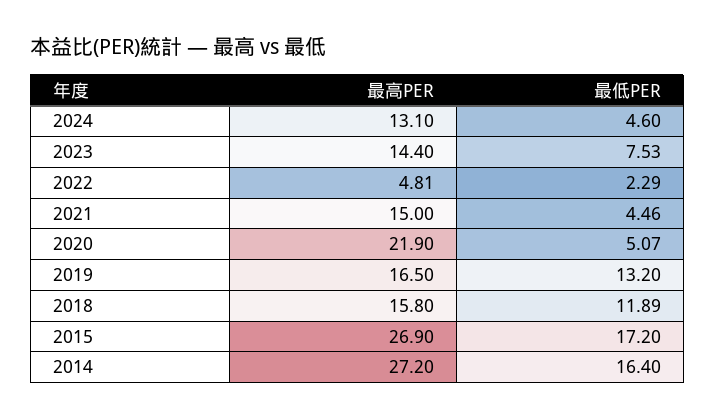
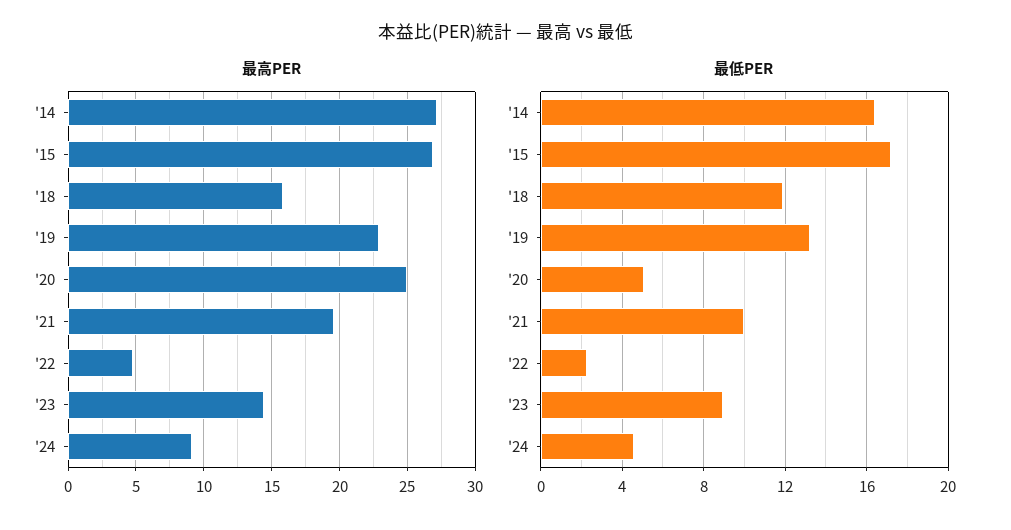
  {
    "最高PER": {
-     "2024": 13.1,
+     "2024": 9,
      "2023": 14.4,
      "2022": 4.81,
-     "2021": 15,
+     "2021": 19.5,
-     "2020": 21.9,
+     "2020": 25,
-     "2019": 16.5,
+     "2019": 23,
      "2018": 15.8,
      "2015": 26.9,
      "2014": 27.2
    },
    "最低PER": {
      "2024": 4.6,
-     "2023": 7.53,
+     "2023": 9,
      "2022": 2.29,
-     "2021": 4.46,
+     "2021": 10,
      "2020": 5.07,
      "2019": 13.2,
      "2018": 11.89,
      "2015": 17.2,
      "2014": 16.4
    }
  }

